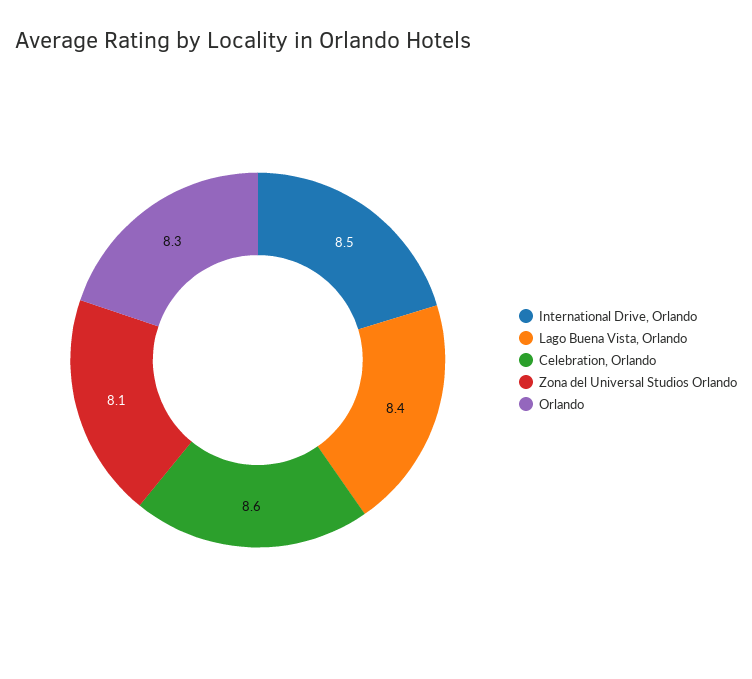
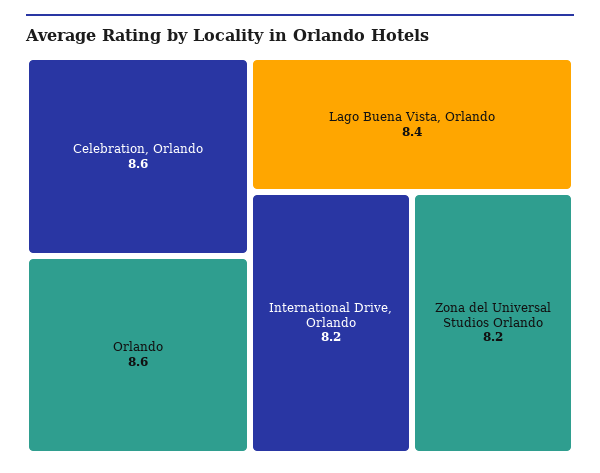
  {
-   "International Drive, Orlando": 8.5,
+   "International Drive, Orlando": 8.2,
    "Lago Buena Vista, Orlando": 8.4,
    "Celebration, Orlando": 8.6,
-   "Zona del Universal Studios Orlando": 8.1,
+   "Zona del Universal Studios Orlando": 8.2,
-   "Orlando": 8.3
+   "Orlando": 8.6
  }

